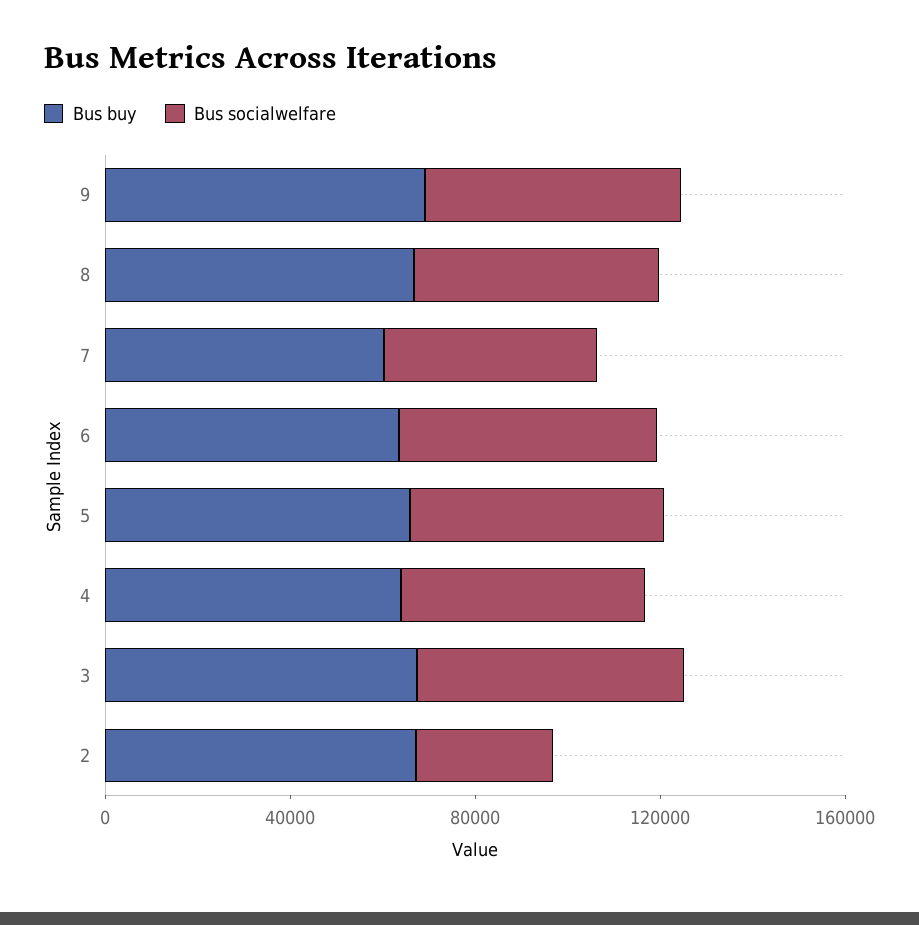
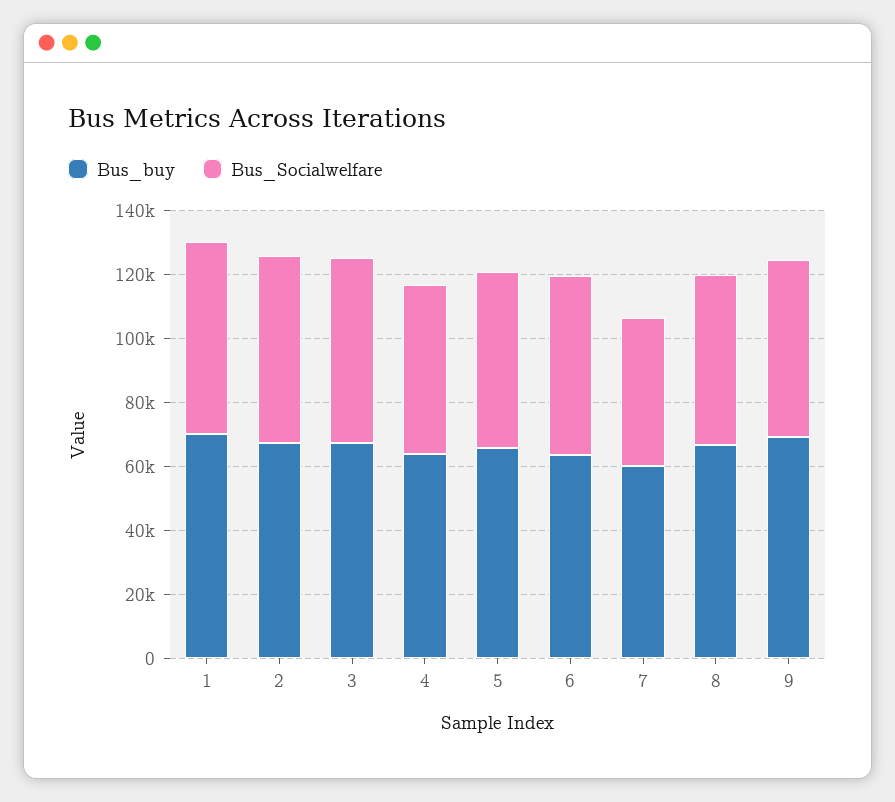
  {
    "Bus buy": {
      "9": 70000,
      "8": 65000,
      "7": 60000,
      "6": 65000,
      "5": 65000,
      "4": 65000,
      "3": 65000,
-     "2": 65000
+     "2": 65000,
+     "1": 70000
    },
    "Bus socialwelfare": {
      "9": 55000,
      "8": 55000,
      "7": 45000,
      "6": 55000,
      "5": 55000,
      "4": 55000,
      "3": 60000,
-     "2": 30000
+     "2": 60000,
+     "1": 60000
    }
  }

